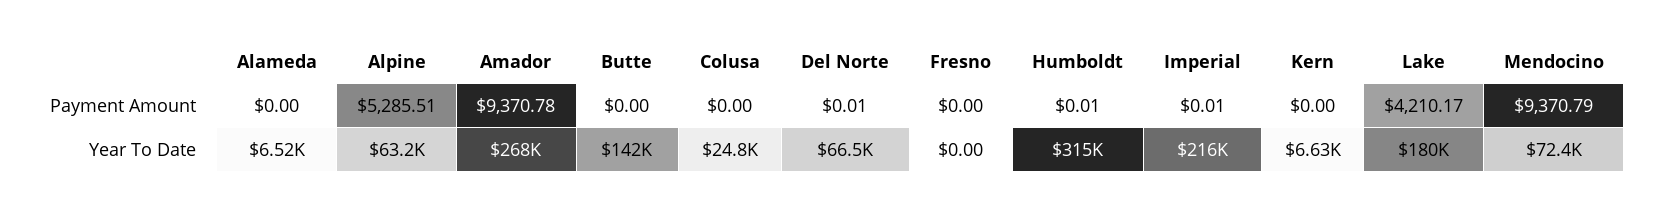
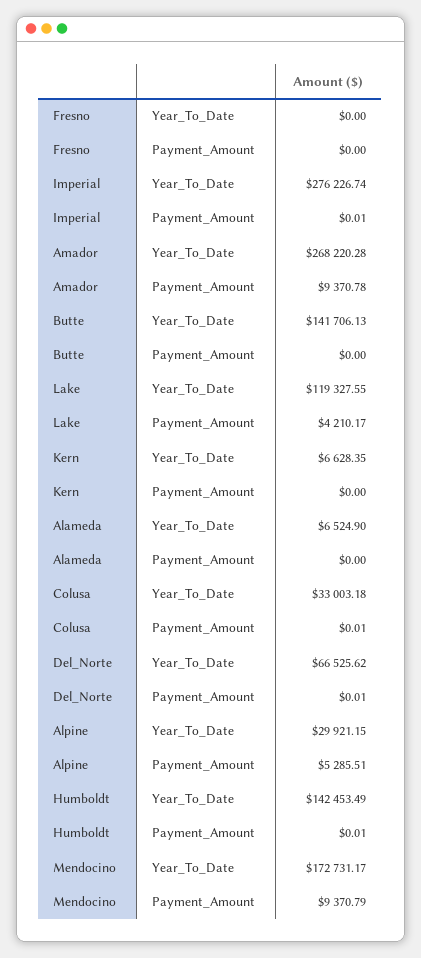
  {
    "Alameda": {
      "Payment Amount": 0,
      "Year To Date": 6524.9
    },
    "Alpine": {
      "Payment Amount": 5285.51,
-     "Year To Date": 63200
+     "Year To Date": 29921.15
    },
    "Amador": {
      "Payment Amount": 9370.78,
      "Year To Date": 268220.28
    },
    "Butte": {
      "Payment Amount": 0,
      "Year To Date": 141706.13
    },
    "Colusa": {
-     "Payment Amount": 0,
+     "Payment Amount": 0.01,
-     "Year To Date": 24800
+     "Year To Date": 33003.18
    },
    "Del Norte": {
      "Payment Amount": 0.01,
      "Year To Date": 66525.62
    },
    "Fresno": {
      "Payment Amount": 0,
      "Year To Date": 0
    },
    "Humboldt": {
      "Payment Amount": 0.01,
-     "Year To Date": 315000
+     "Year To Date": 142453.49
    },
    "Imperial": {
      "Payment Amount": 0.01,
-     "Year To Date": 216000
+     "Year To Date": 276226.74
    },
    "Kern": {
      "Payment Amount": 0,
      "Year To Date": 6628.35
    },
    "Lake": {
      "Payment Amount": 4210.17,
-     "Year To Date": 180000
+     "Year To Date": 119327.55
    },
    "Mendocino": {
      "Payment Amount": 9370.79,
-     "Year To Date": 72400
+     "Year To Date": 172731.17
    }
  }

